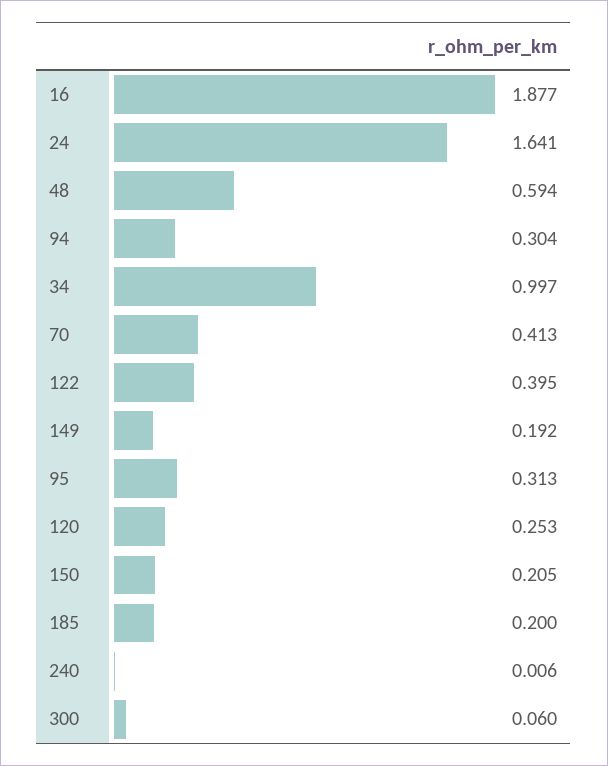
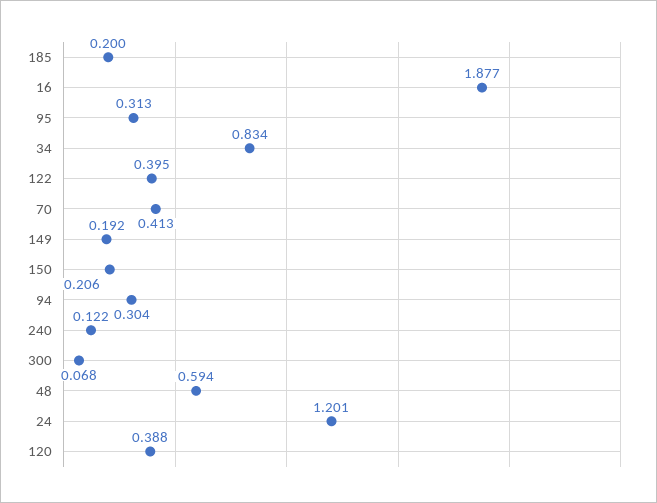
  {
    "16": 1.877,
-   "24": 1.641,
+   "24": 1.201,
    "48": 0.594,
    "94": 0.304,
-   "34": 0.997,
+   "34": 0.834,
    "70": 0.413,
    "122": 0.395,
    "149": 0.192,
    "95": 0.313,
-   "120": 0.253,
+   "120": 0.388,
-   "150": 0.205,
+   "150": 0.206,
    "185": 0.2,
-   "240": 0.006,
+   "240": 0.122,
-   "300": 0.06
+   "300": 0.068
  }

